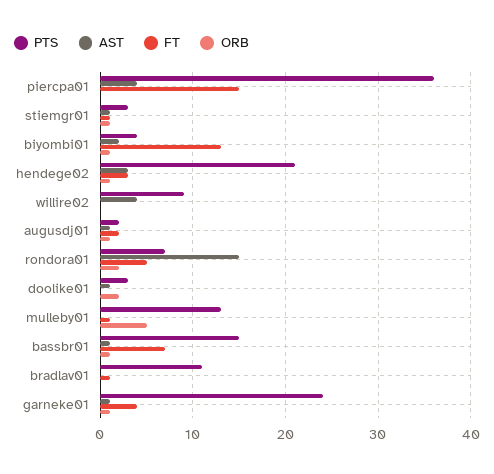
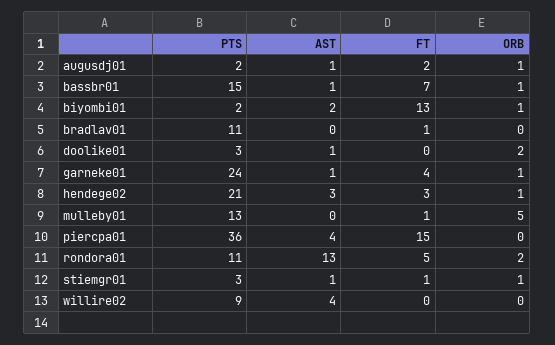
  {
    "PTS": {
      "piercpa01": 36,
      "stiemgr01": 3,
-     "biyombi01": 4,
+     "biyombi01": 2,
      "hendege02": 21,
      "willire02": 9,
      "augusdj01": 2,
-     "rondora01": 7,
+     "rondora01": 11,
      "doolike01": 3,
      "mulleby01": 13,
      "bassbr01": 15,
      "bradlav01": 11,
      "garneke01": 24
    },
    "AST": {
      "piercpa01": 4,
      "stiemgr01": 1,
      "biyombi01": 2,
      "hendege02": 3,
      "willire02": 4,
      "augusdj01": 1,
-     "rondora01": 15,
+     "rondora01": 13,
      "doolike01": 1,
      "mulleby01": 0,
      "bassbr01": 1,
      "bradlav01": 0,
      "garneke01": 1
    },
    "FT": {
      "piercpa01": 15,
      "stiemgr01": 1,
      "biyombi01": 13,
      "hendege02": 3,
      "willire02": 0,
      "augusdj01": 2,
      "rondora01": 5,
      "doolike01": 0,
      "mulleby01": 1,
      "bassbr01": 7,
      "bradlav01": 1,
      "garneke01": 4
    },
    "ORB": {
      "piercpa01": 0,
      "stiemgr01": 1,
      "biyombi01": 1,
      "hendege02": 1,
      "willire02": 0,
      "augusdj01": 1,
      "rondora01": 2,
      "doolike01": 2,
      "mulleby01": 5,
      "bassbr01": 1,
      "bradlav01": 0,
      "garneke01": 1
    }
  }

